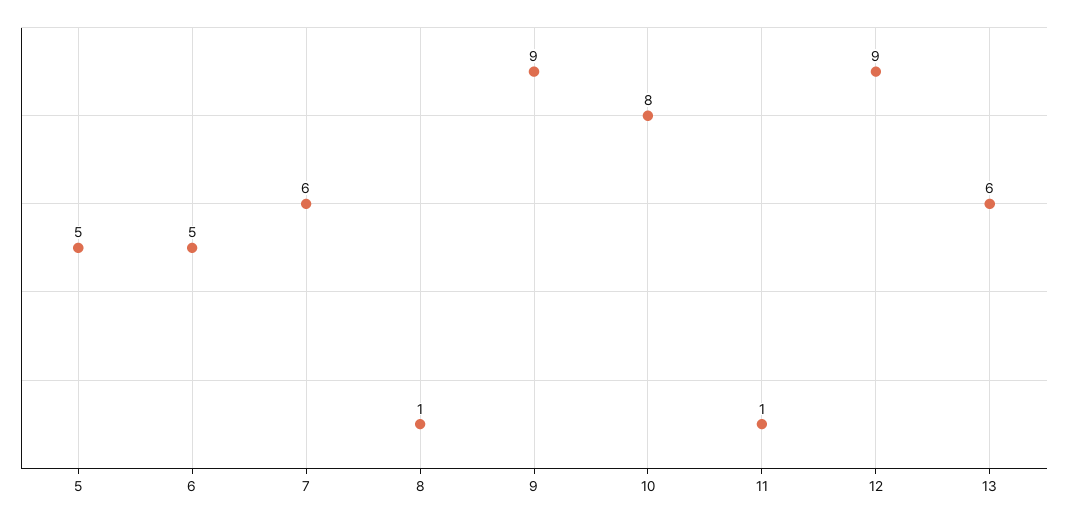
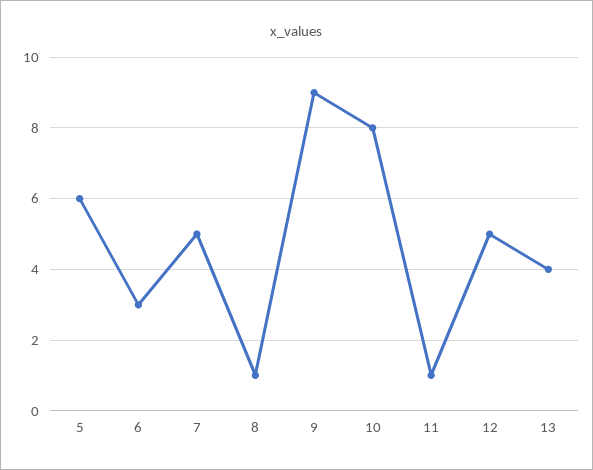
  {
-   "5": 5,
+   "5": 6,
-   "6": 5,
+   "6": 3,
-   "7": 6,
+   "7": 5,
    "8": 1,
    "9": 9,
    "10": 8,
    "11": 1,
-   "12": 9,
+   "12": 5,
-   "13": 6
+   "13": 4
  }

